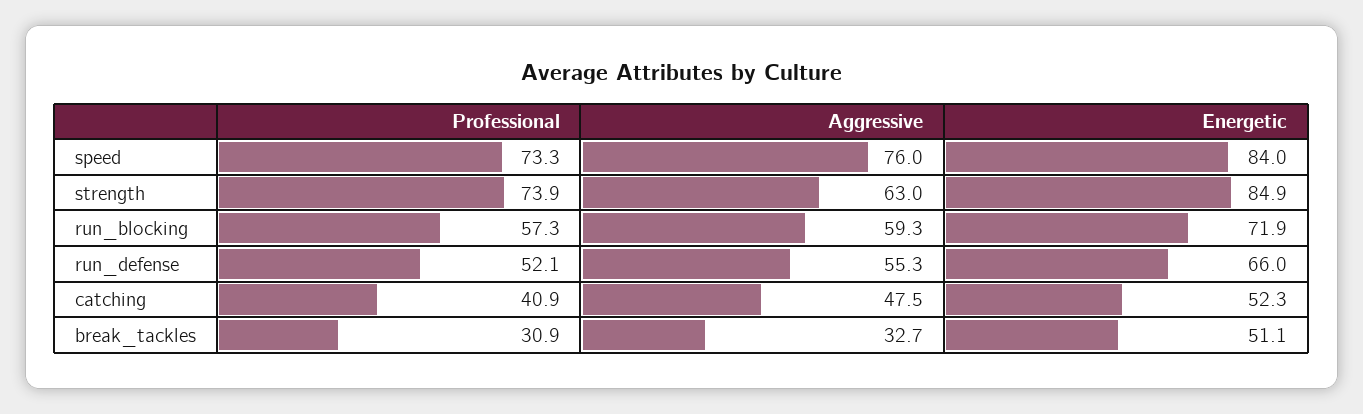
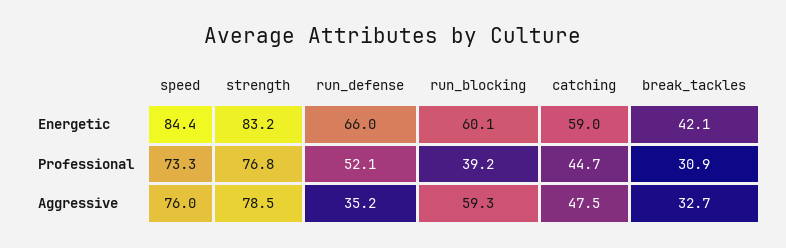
  {
    "Professional": {
      "speed": 73.3,
-     "strength": 73.9,
+     "strength": 76.8,
-     "run_blocking": 57.3,
+     "run_blocking": 39.2,
      "run_defense": 52.1,
-     "catching": 40.9,
+     "catching": 44.7,
      "break_tackles": 30.9
    },
    "Aggressive": {
      "speed": 76,
-     "strength": 63,
+     "strength": 78.5,
      "run_blocking": 59.3,
-     "run_defense": 55.3,
+     "run_defense": 35.2,
      "catching": 47.5,
      "break_tackles": 32.7
    },
    "Energetic": {
-     "speed": 84,
+     "speed": 84.4,
-     "strength": 84.9,
+     "strength": 83.2,
-     "run_blocking": 71.9,
+     "run_blocking": 60.1,
      "run_defense": 66,
-     "catching": 52.3,
+     "catching": 59,
-     "break_tackles": 51.1
+     "break_tackles": 42.1
    }
  }

